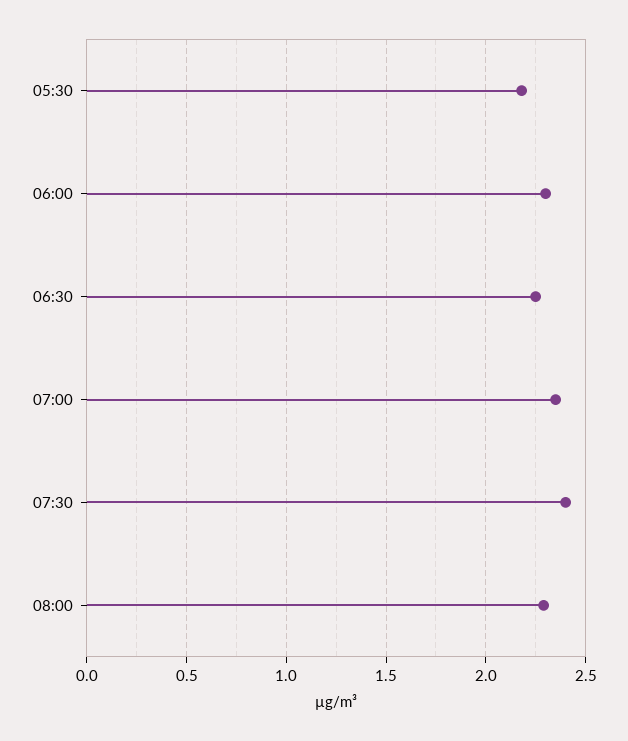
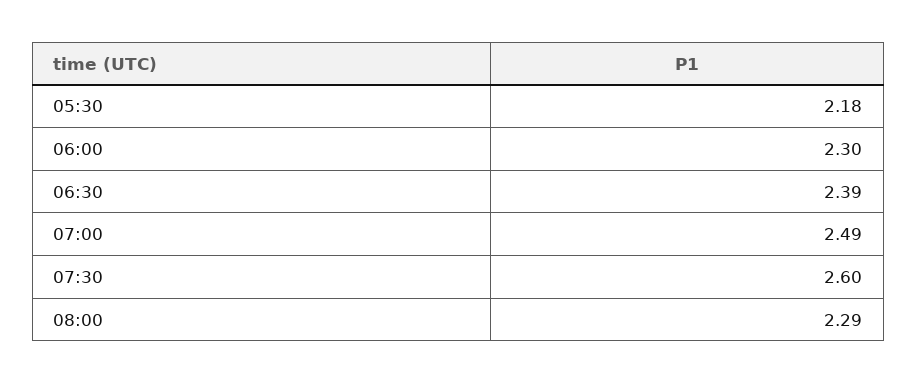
  {
    "05:30": 2.18,
    "06:00": 2.3,
-   "06:30": 2.25,
+   "06:30": 2.39,
-   "07:00": 2.35,
+   "07:00": 2.49,
-   "07:30": 2.4,
+   "07:30": 2.6,
    "08:00": 2.29
  }

